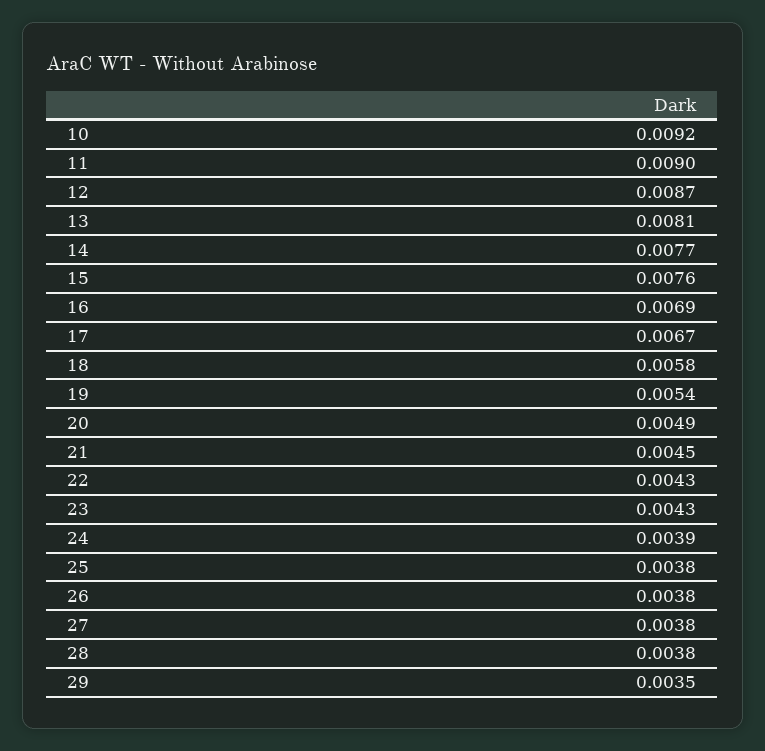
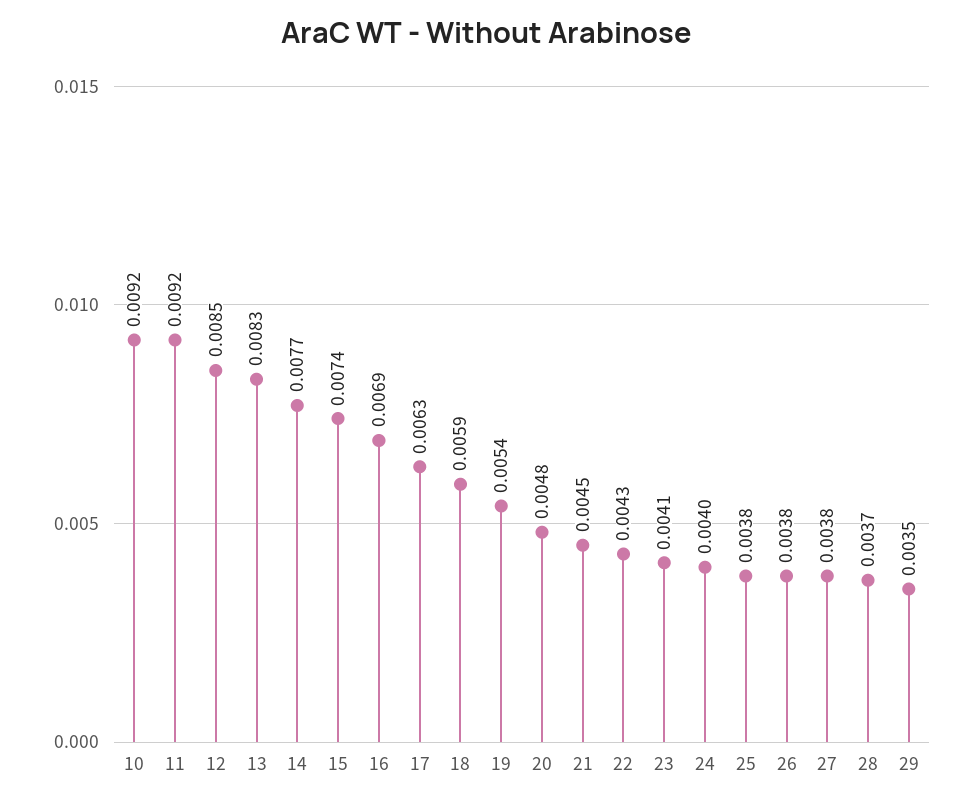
  {
    "10": 0.0092,
-   "11": 0.009,
+   "11": 0.0092,
-   "12": 0.0087,
+   "12": 0.0085,
-   "13": 0.0081,
+   "13": 0.0083,
    "14": 0.0077,
-   "15": 0.0076,
+   "15": 0.0074,
    "16": 0.0069,
-   "17": 0.0067,
+   "17": 0.0063,
-   "18": 0.0058,
+   "18": 0.0059,
    "19": 0.0054,
-   "20": 0.0049,
+   "20": 0.0048,
    "21": 0.0045,
    "22": 0.0043,
-   "23": 0.0043,
+   "23": 0.0041,
-   "24": 0.0039,
+   "24": 0.004,
    "25": 0.0038,
    "26": 0.0038,
    "27": 0.0038,
-   "28": 0.0038,
+   "28": 0.0037,
    "29": 0.0035
  }

